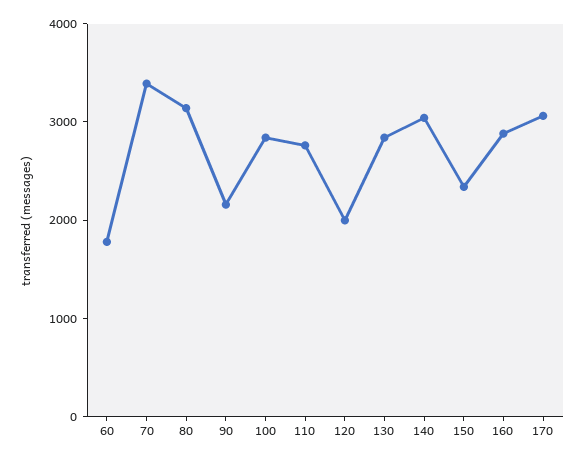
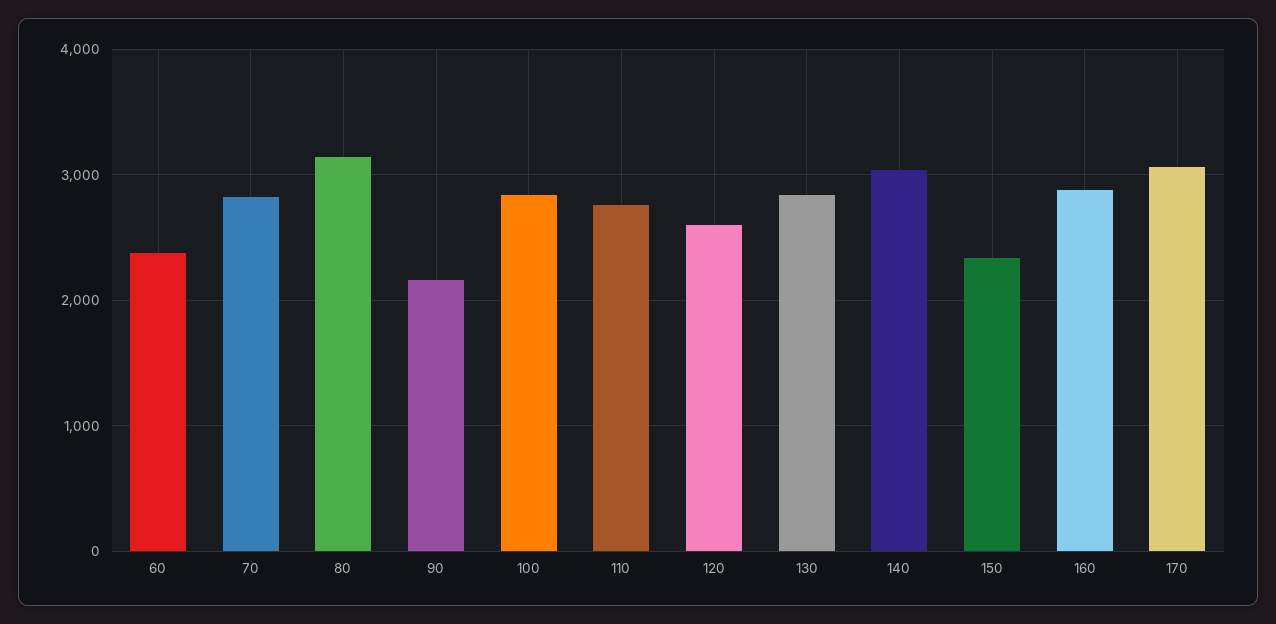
  {
-   "60": 1800,
+   "60": 2400,
-   "70": 3400,
+   "70": 2800,
    "80": 3100,
    "90": 2200,
    "100": 2800,
    "110": 2800,
-   "120": 2000,
+   "120": 2600,
    "130": 2800,
    "140": 3000,
    "150": 2300,
    "160": 2900,
    "170": 3100
  }

